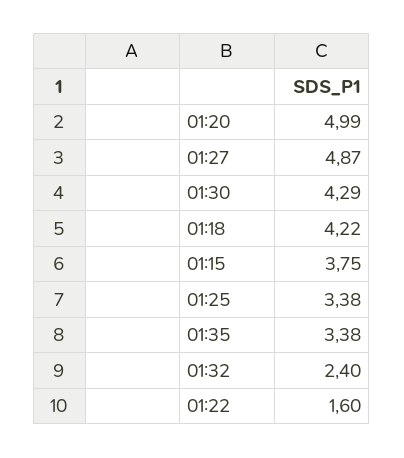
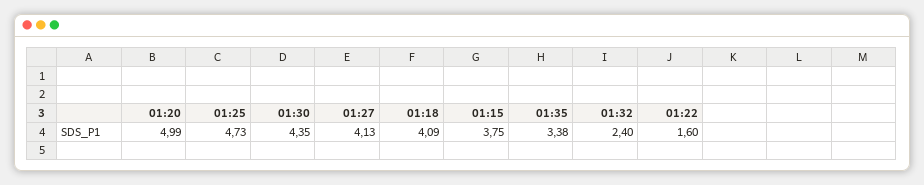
  {
    "01:20": 4.99,
-   "01:27": 4.87,
+   "01:27": 4.13,
-   "01:30": 4.29,
+   "01:30": 4.35,
-   "01:18": 4.22,
+   "01:18": 4.09,
    "01:15": 3.75,
-   "01:25": 3.38,
+   "01:25": 4.73,
    "01:35": 3.38,
    "01:32": 2.4,
    "01:22": 1.6
  }

